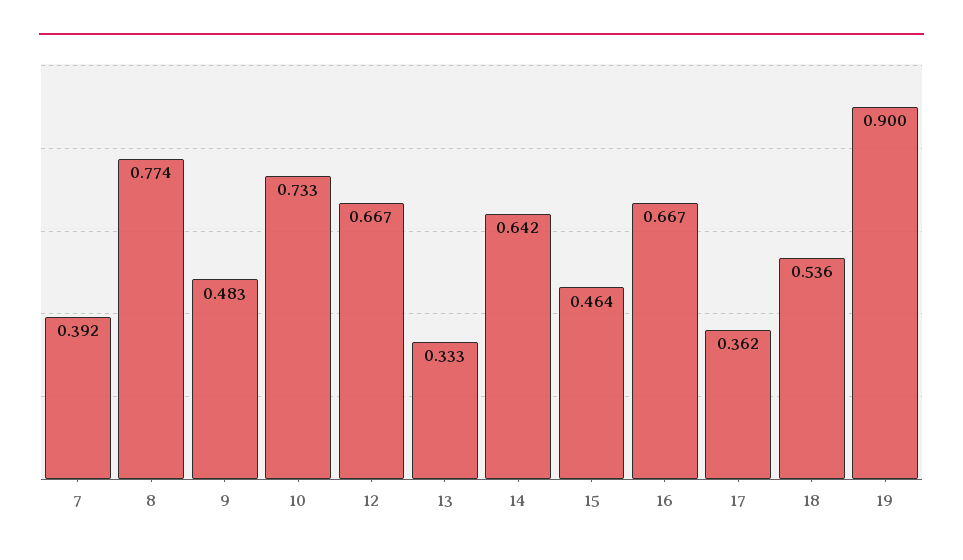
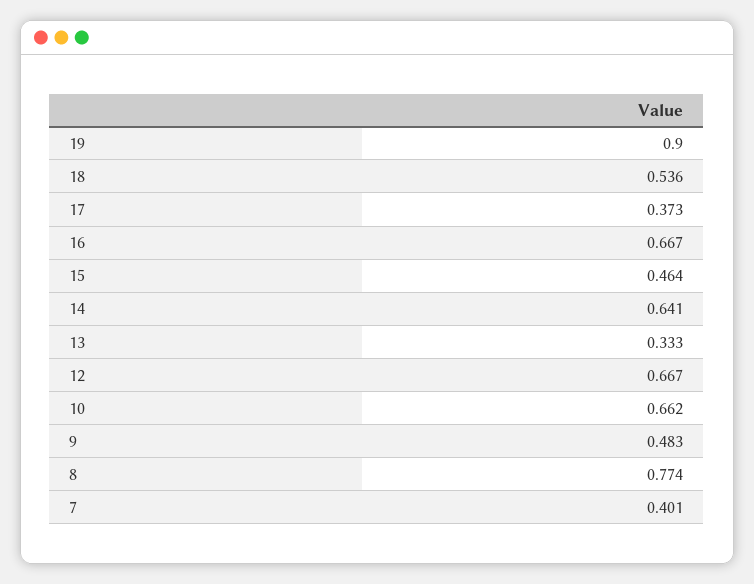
  {
-   "7": 0.392,
+   "7": 0.401,
    "8": 0.774,
    "9": 0.483,
-   "10": 0.733,
+   "10": 0.662,
    "12": 0.667,
    "13": 0.333,
-   "14": 0.642,
+   "14": 0.641,
    "15": 0.464,
    "16": 0.667,
-   "17": 0.362,
+   "17": 0.373,
    "18": 0.536,
    "19": 0.9
  }

